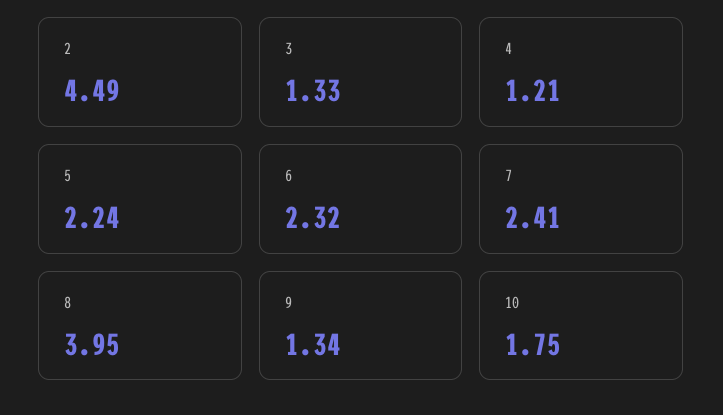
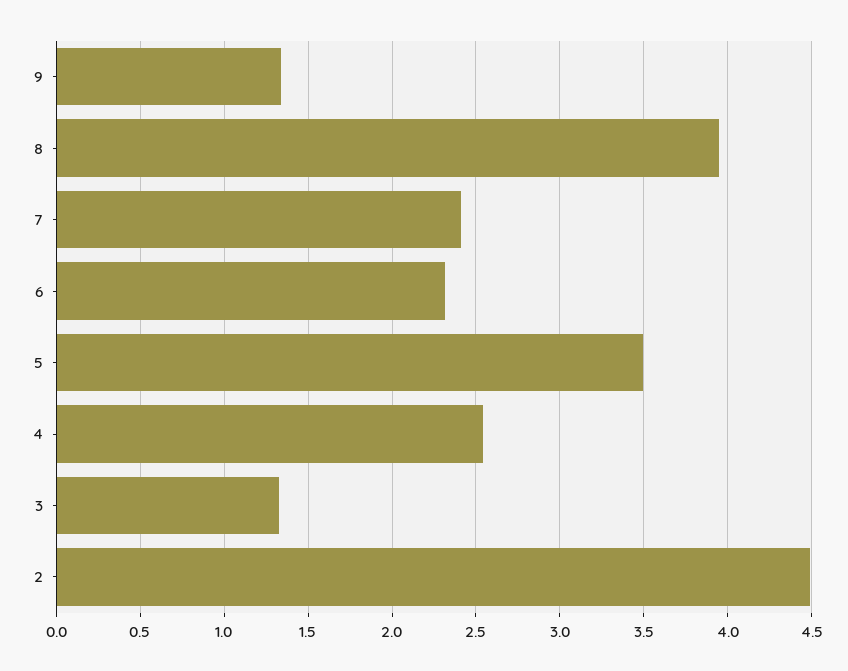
  {
    "2": 4.49,
    "3": 1.33,
-   "4": 1.21,
+   "4": 2.55,
-   "5": 2.24,
+   "5": 3.5,
    "6": 2.32,
    "7": 2.41,
    "8": 3.95,
-   "9": 1.34,
+   "9": 1.34
-   "10": 1.75
  }

